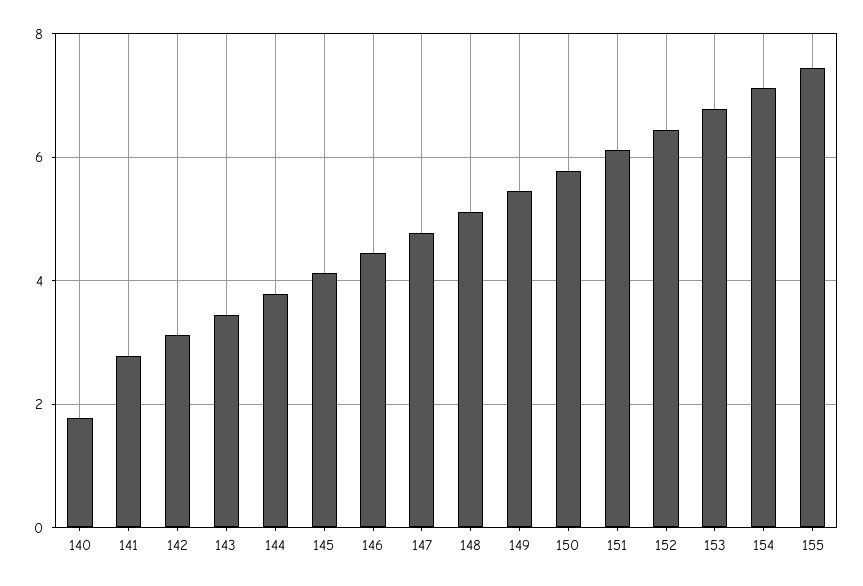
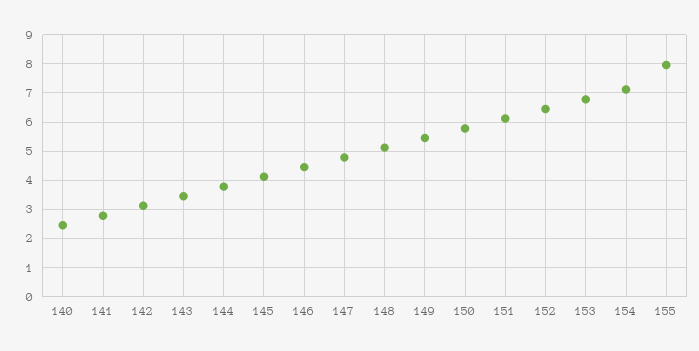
  {
-   "140": 1.8,
+   "140": 2.5,
    "141": 2.8,
    "142": 3.2,
    "143": 3.4,
    "144": 3.8,
    "145": 4.2,
    "146": 4.4,
    "147": 4.8,
    "148": 5.2,
    "149": 5.4,
    "150": 5.8,
    "151": 6.2,
    "152": 6.4,
    "153": 6.8,
    "154": 7.2,
-   "155": 7.4
+   "155": 8
  }

